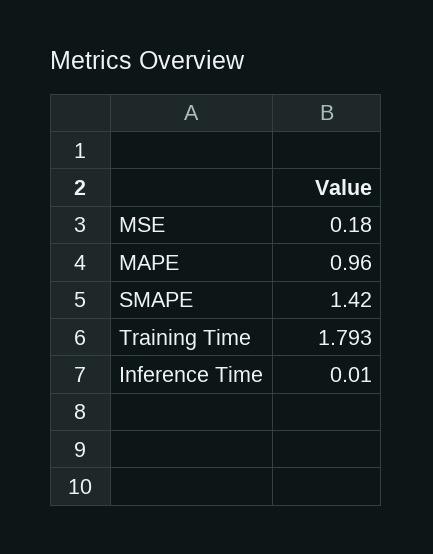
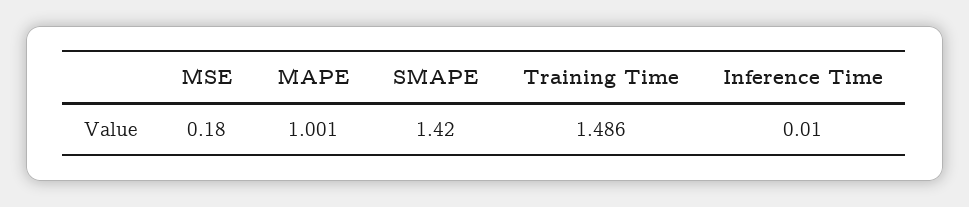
  {
    "MSE": 0.18,
-   "MAPE": 0.96,
+   "MAPE": 1.001,
    "SMAPE": 1.42,
-   "Training Time": 1.793,
+   "Training Time": 1.486,
    "Inference Time": 0.01
  }

